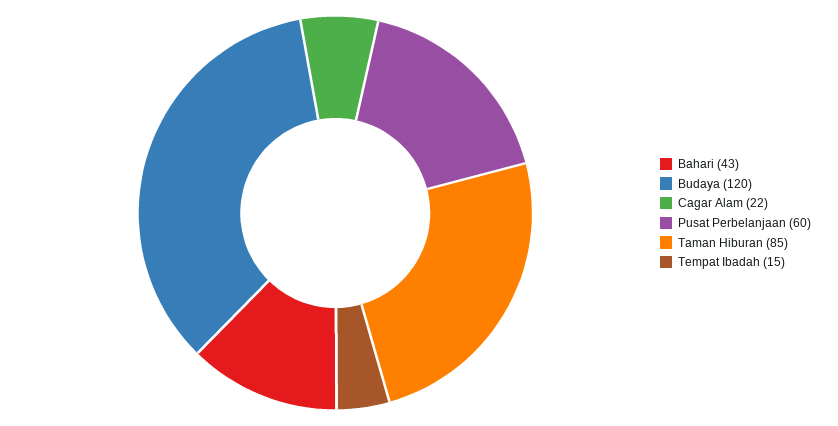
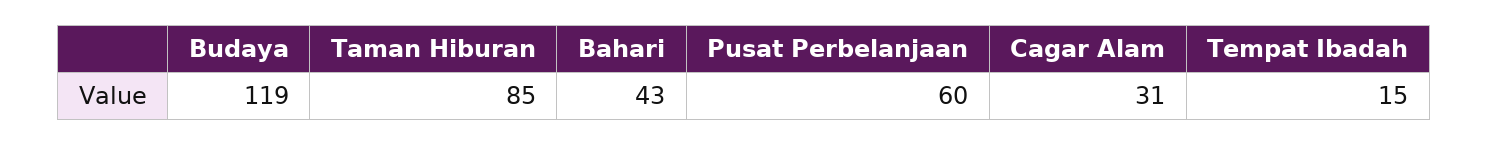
  {
    "Bahari": 43,
-   "Budaya": 120,
+   "Budaya": 119,
-   "Cagar Alam": 22,
+   "Cagar Alam": 31,
    "Pusat Perbelanjaan": 60,
    "Taman Hiburan": 85,
    "Tempat Ibadah": 15
  }

